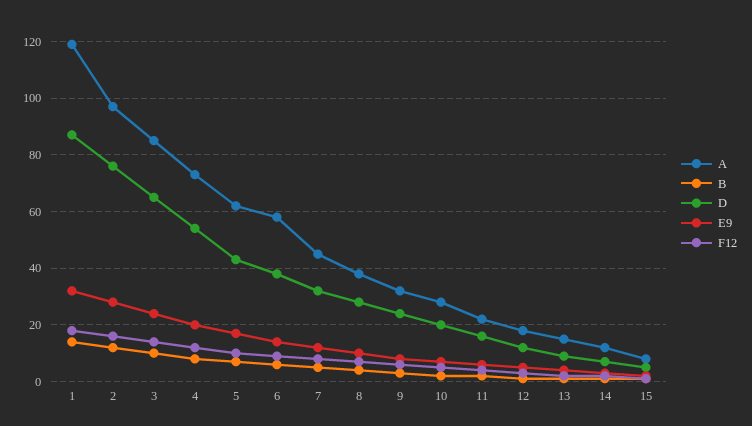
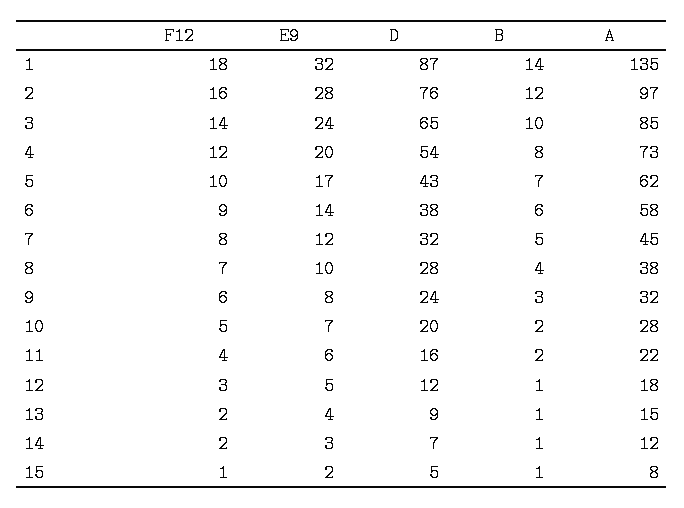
  {
    "A": {
-     "1": 120,
+     "1": 135,
      "2": 97,
      "3": 85,
      "4": 73,
      "5": 62,
      "6": 58,
      "7": 45,
      "8": 38,
      "9": 32,
      "10": 28,
      "11": 22,
      "12": 18,
      "13": 15,
      "14": 12,
      "15": 8
    },
    "B": {
      "1": 14,
      "2": 12,
      "3": 10,
      "4": 8,
      "5": 7,
      "6": 6,
      "7": 5,
      "8": 4,
      "9": 3,
      "10": 2,
      "11": 2,
      "12": 1,
      "13": 1,
      "14": 1,
      "15": 1
    },
    "D": {
      "1": 87,
      "2": 76,
      "3": 65,
      "4": 54,
      "5": 43,
      "6": 38,
      "7": 32,
      "8": 28,
      "9": 24,
      "10": 20,
      "11": 16,
      "12": 12,
      "13": 9,
      "14": 7,
      "15": 5
    },
    "E9": {
      "1": 32,
      "2": 28,
      "3": 24,
      "4": 20,
      "5": 17,
      "6": 14,
      "7": 12,
      "8": 10,
      "9": 8,
      "10": 7,
      "11": 6,
      "12": 5,
      "13": 4,
      "14": 3,
      "15": 2
    },
    "F12": {
      "1": 18,
      "2": 16,
      "3": 14,
      "4": 12,
      "5": 10,
      "6": 9,
      "7": 8,
      "8": 7,
      "9": 6,
      "10": 5,
      "11": 4,
      "12": 3,
      "13": 2,
      "14": 2,
      "15": 1
    }
  }

